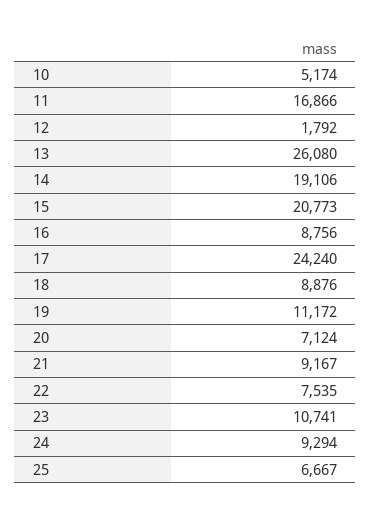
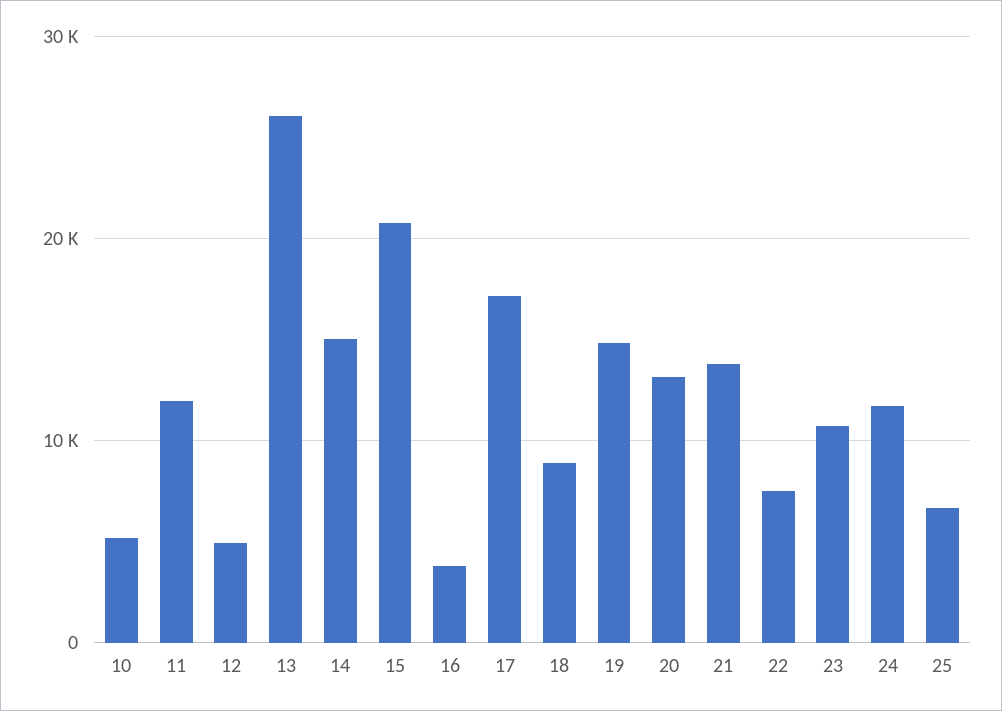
  {
    "10": 5174,
-   "11": 16866,
+   "11": 12000,
-   "12": 1792,
+   "12": 5000,
    "13": 26080,
-   "14": 19106,
+   "14": 15000,
    "15": 20773,
-   "16": 8756,
+   "16": 4000,
-   "17": 24240,
+   "17": 17000,
    "18": 8876,
-   "19": 11172,
+   "19": 15000,
-   "20": 7124,
+   "20": 13000,
-   "21": 9167,
+   "21": 14000,
    "22": 7535,
    "23": 10741,
-   "24": 9294,
+   "24": 12000,
    "25": 6667
  }

